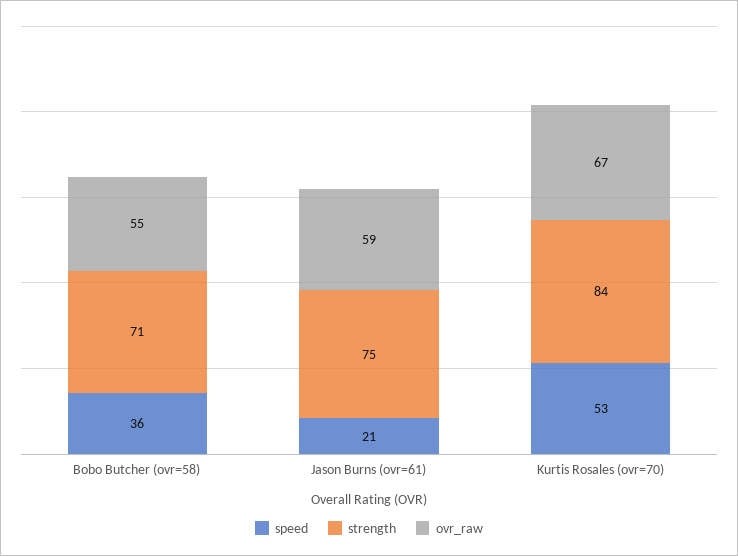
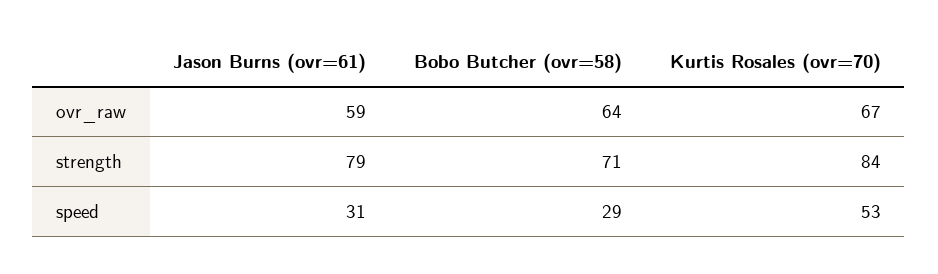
  {
    "speed": {
-     "Bobo Butcher (ovr=58)": 36,
+     "Bobo Butcher (ovr=58)": 29,
-     "Jason Burns (ovr=61)": 21,
+     "Jason Burns (ovr=61)": 31,
      "Kurtis Rosales (ovr=70)": 53
    },
    "strength": {
      "Bobo Butcher (ovr=58)": 71,
-     "Jason Burns (ovr=61)": 75,
+     "Jason Burns (ovr=61)": 79,
      "Kurtis Rosales (ovr=70)": 84
    },
    "ovr_raw": {
-     "Bobo Butcher (ovr=58)": 55,
+     "Bobo Butcher (ovr=58)": 64,
      "Jason Burns (ovr=61)": 59,
      "Kurtis Rosales (ovr=70)": 67
    }
  }

